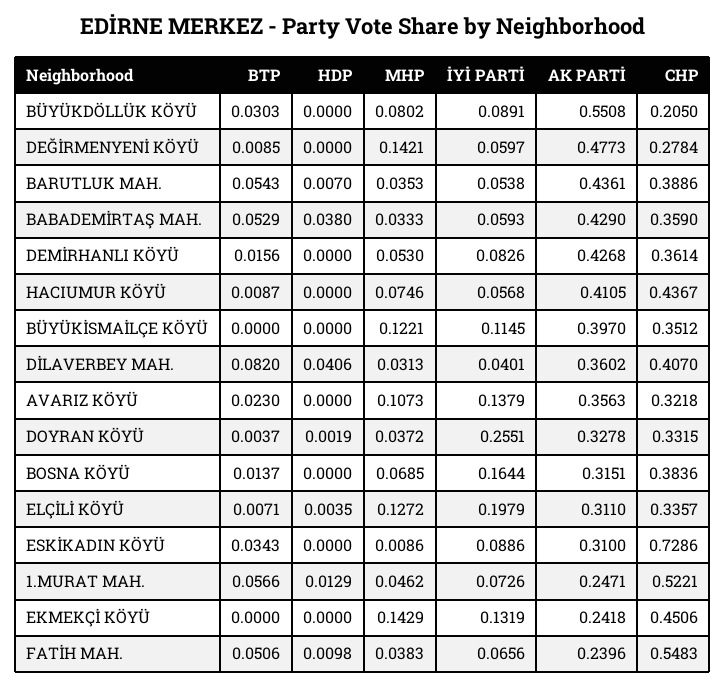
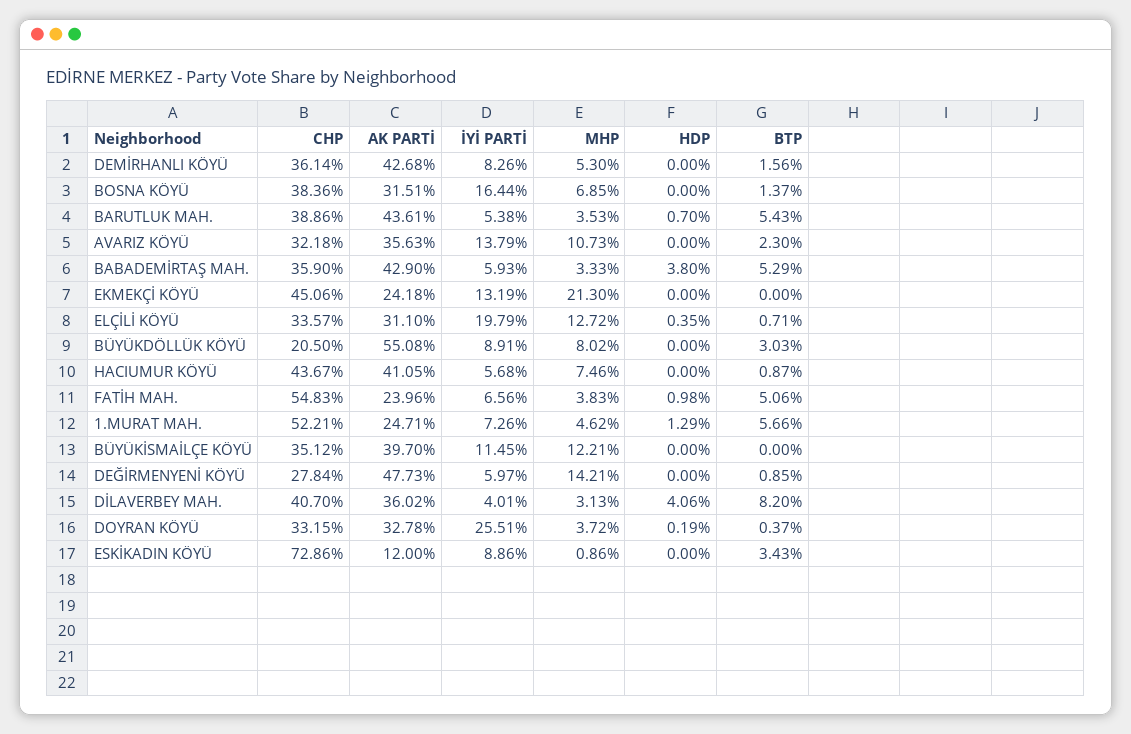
  {
    "BTP": {
      "BÜYÜKDÖLLÜK KÖYÜ": 0.0303,
      "DEĞİRMENYENİ KÖYÜ": 0.0085,
      "BARUTLUK MAH.": 0.0543,
      "BABADEMİRTAŞ MAH.": 0.0529,
      "DEMİRHANLI KÖYÜ": 0.0156,
      "HACIUMUR KÖYÜ": 0.0087,
      "BÜYÜKİSMAİLÇE KÖYÜ": 0,
      "DİLAVERBEY MAH.": 0.082,
      "AVARIZ KÖYÜ": 0.023,
      "DOYRAN KÖYÜ": 0.0037,
      "BOSNA KÖYÜ": 0.0137,
      "ELÇİLİ KÖYÜ": 0.0071,
      "ESKİKADIN KÖYÜ": 0.0343,
      "1.MURAT MAH.": 0.0566,
      "EKMEKÇİ KÖYÜ": 0,
      "FATİH MAH.": 0.0506
    },
    "HDP": {
      "BÜYÜKDÖLLÜK KÖYÜ": 0,
      "DEĞİRMENYENİ KÖYÜ": 0,
      "BARUTLUK MAH.": 0.007,
      "BABADEMİRTAŞ MAH.": 0.038,
      "DEMİRHANLI KÖYÜ": 0,
      "HACIUMUR KÖYÜ": 0,
      "BÜYÜKİSMAİLÇE KÖYÜ": 0,
      "DİLAVERBEY MAH.": 0.0406,
      "AVARIZ KÖYÜ": 0,
      "DOYRAN KÖYÜ": 0.0019,
      "BOSNA KÖYÜ": 0,
      "ELÇİLİ KÖYÜ": 0.0035,
      "ESKİKADIN KÖYÜ": 0,
      "1.MURAT MAH.": 0.0129,
      "EKMEKÇİ KÖYÜ": 0,
      "FATİH MAH.": 0.0098
    },
    "MHP": {
      "BÜYÜKDÖLLÜK KÖYÜ": 0.0802,
      "DEĞİRMENYENİ KÖYÜ": 0.1421,
      "BARUTLUK MAH.": 0.0353,
      "BABADEMİRTAŞ MAH.": 0.0333,
      "DEMİRHANLI KÖYÜ": 0.053,
      "HACIUMUR KÖYÜ": 0.0746,
      "BÜYÜKİSMAİLÇE KÖYÜ": 0.1221,
      "DİLAVERBEY MAH.": 0.0313,
      "AVARIZ KÖYÜ": 0.1073,
      "DOYRAN KÖYÜ": 0.0372,
      "BOSNA KÖYÜ": 0.0685,
      "ELÇİLİ KÖYÜ": 0.1272,
      "ESKİKADIN KÖYÜ": 0.0086,
      "1.MURAT MAH.": 0.0462,
-     "EKMEKÇİ KÖYÜ": 0.1429,
+     "EKMEKÇİ KÖYÜ": 0.213,
      "FATİH MAH.": 0.0383
    },
    "İYİ PARTİ": {
      "BÜYÜKDÖLLÜK KÖYÜ": 0.0891,
      "DEĞİRMENYENİ KÖYÜ": 0.0597,
      "BARUTLUK MAH.": 0.0538,
      "BABADEMİRTAŞ MAH.": 0.0593,
      "DEMİRHANLI KÖYÜ": 0.0826,
      "HACIUMUR KÖYÜ": 0.0568,
      "BÜYÜKİSMAİLÇE KÖYÜ": 0.1145,
      "DİLAVERBEY MAH.": 0.0401,
      "AVARIZ KÖYÜ": 0.1379,
      "DOYRAN KÖYÜ": 0.2551,
      "BOSNA KÖYÜ": 0.1644,
      "ELÇİLİ KÖYÜ": 0.1979,
      "ESKİKADIN KÖYÜ": 0.0886,
      "1.MURAT MAH.": 0.0726,
      "EKMEKÇİ KÖYÜ": 0.1319,
      "FATİH MAH.": 0.0656
    },
    "AK PARTİ": {
      "BÜYÜKDÖLLÜK KÖYÜ": 0.5508,
      "DEĞİRMENYENİ KÖYÜ": 0.4773,
      "BARUTLUK MAH.": 0.4361,
      "BABADEMİRTAŞ MAH.": 0.429,
      "DEMİRHANLI KÖYÜ": 0.4268,
      "HACIUMUR KÖYÜ": 0.4105,
      "BÜYÜKİSMAİLÇE KÖYÜ": 0.397,
      "DİLAVERBEY MAH.": 0.3602,
      "AVARIZ KÖYÜ": 0.3563,
      "DOYRAN KÖYÜ": 0.3278,
      "BOSNA KÖYÜ": 0.3151,
      "ELÇİLİ KÖYÜ": 0.311,
-     "ESKİKADIN KÖYÜ": 0.31,
+     "ESKİKADIN KÖYÜ": 0.12,
      "1.MURAT MAH.": 0.2471,
      "EKMEKÇİ KÖYÜ": 0.2418,
      "FATİH MAH.": 0.2396
    },
    "CHP": {
      "BÜYÜKDÖLLÜK KÖYÜ": 0.205,
      "DEĞİRMENYENİ KÖYÜ": 0.2784,
      "BARUTLUK MAH.": 0.3886,
      "BABADEMİRTAŞ MAH.": 0.359,
      "DEMİRHANLI KÖYÜ": 0.3614,
      "HACIUMUR KÖYÜ": 0.4367,
      "BÜYÜKİSMAİLÇE KÖYÜ": 0.3512,
      "DİLAVERBEY MAH.": 0.407,
      "AVARIZ KÖYÜ": 0.3218,
      "DOYRAN KÖYÜ": 0.3315,
      "BOSNA KÖYÜ": 0.3836,
      "ELÇİLİ KÖYÜ": 0.3357,
      "ESKİKADIN KÖYÜ": 0.7286,
      "1.MURAT MAH.": 0.5221,
      "EKMEKÇİ KÖYÜ": 0.4506,
      "FATİH MAH.": 0.5483
    }
  }

